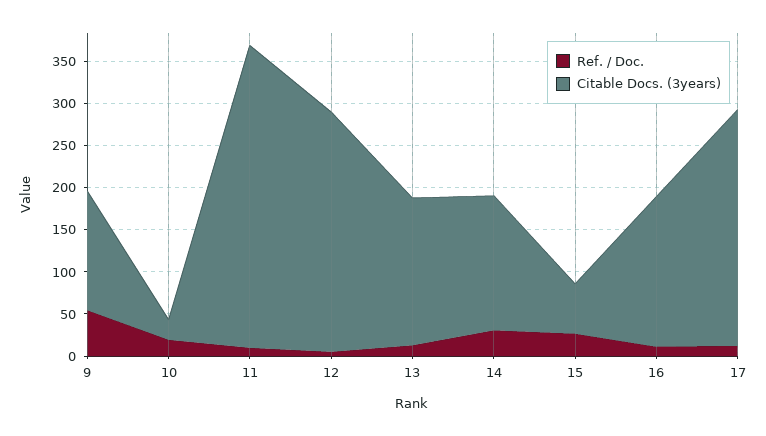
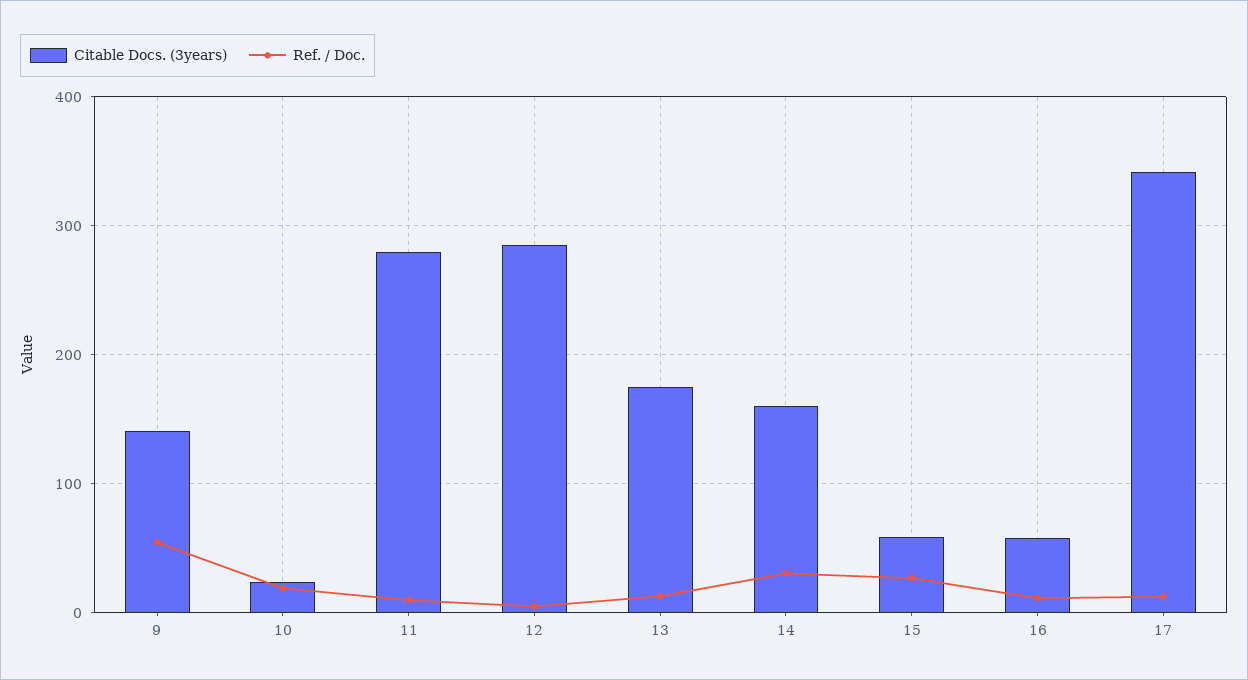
  {
    "Ref. / Doc.": {
      "9": 50,
      "10": 20,
      "11": 10,
      "12": 10,
      "13": 10,
      "14": 30,
      "15": 30,
      "16": 10,
      "17": 10
    },
    "Citable Docs. (3years)": {
      "9": 140,
      "10": 20,
-     "11": 360,
+     "11": 280,
      "12": 290,
      "13": 180,
      "14": 160,
      "15": 60,
-     "16": 180,
+     "16": 60,
-     "17": 280
+     "17": 340
    }
  }

